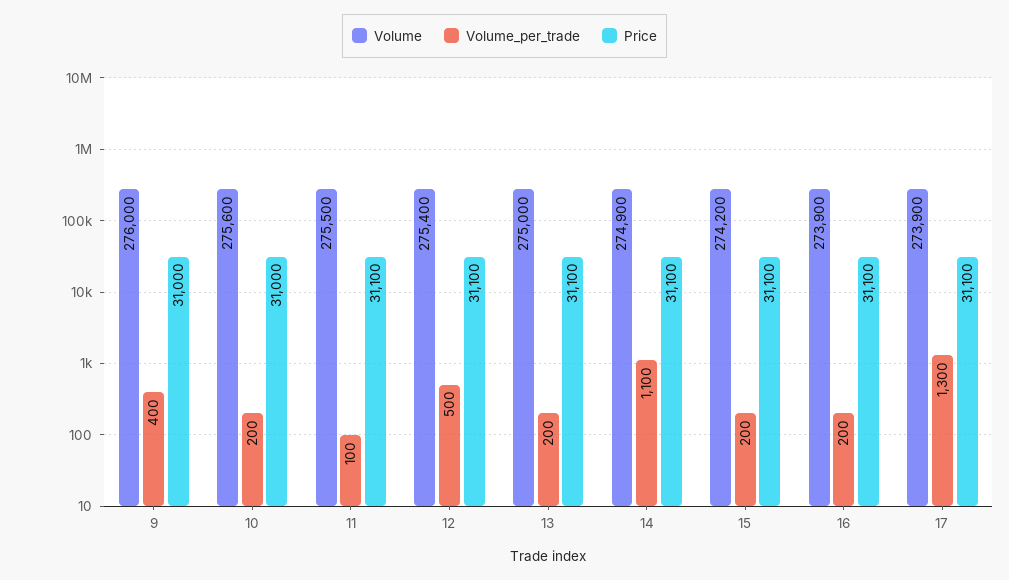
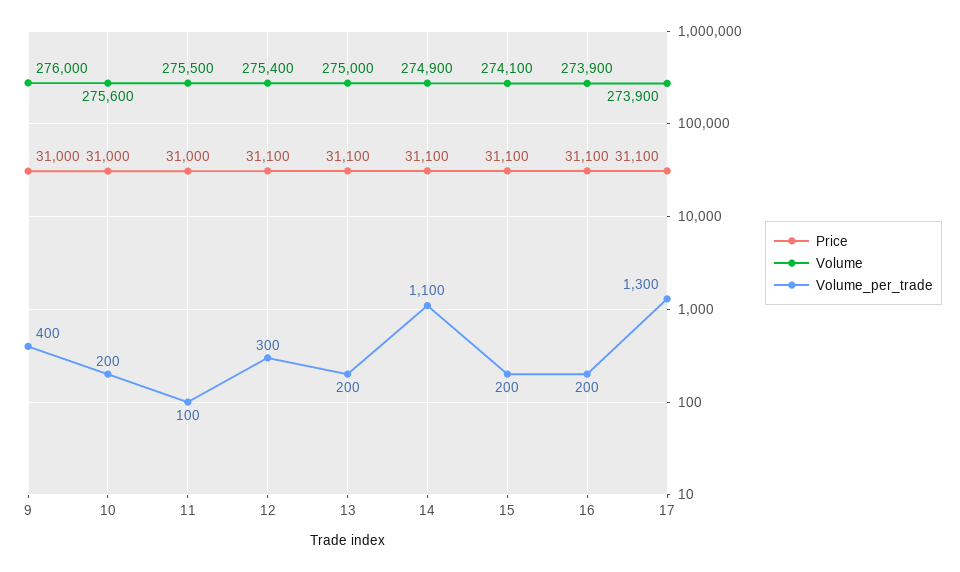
  {
    "Volume": {
      "9": 276000,
      "10": 275600,
      "11": 275500,
      "12": 275400,
      "13": 275000,
      "14": 274900,
-     "15": 274200,
+     "15": 274100,
      "16": 273900,
      "17": 273900
    },
    "Volume_per_trade": {
      "9": 400,
      "10": 200,
      "11": 100,
-     "12": 500,
+     "12": 300,
      "13": 200,
      "14": 1100,
      "15": 200,
      "16": 200,
      "17": 1300
    },
    "Price": {
      "9": 31000,
      "10": 31000,
-     "11": 31100,
+     "11": 31000,
      "12": 31100,
      "13": 31100,
      "14": 31100,
      "15": 31100,
      "16": 31100,
      "17": 31100
    }
  }

